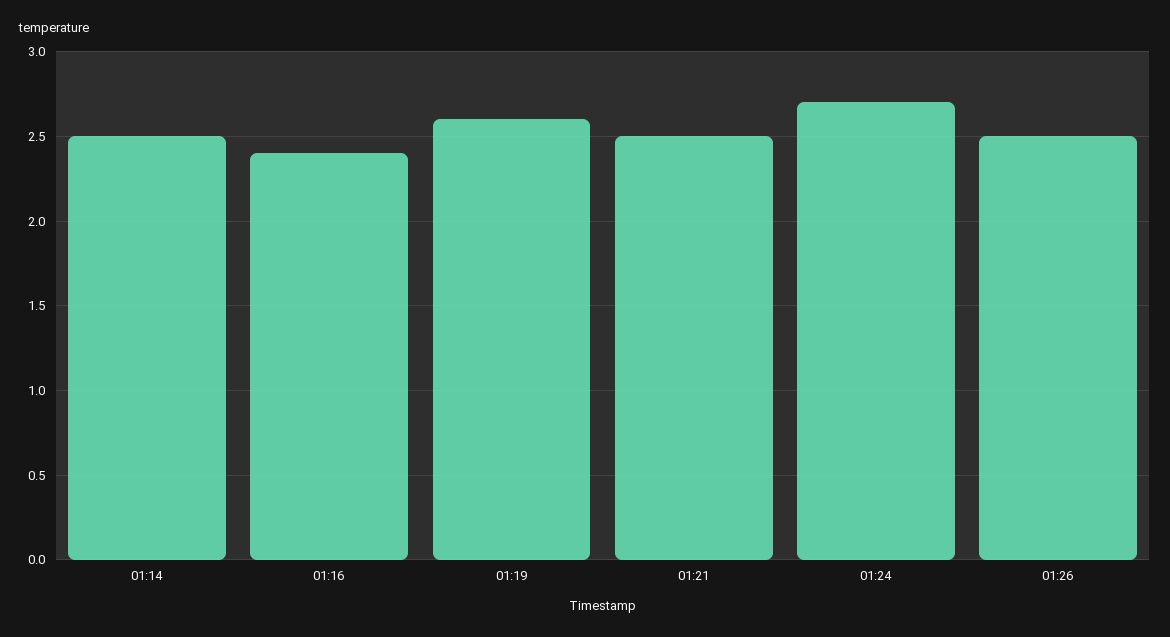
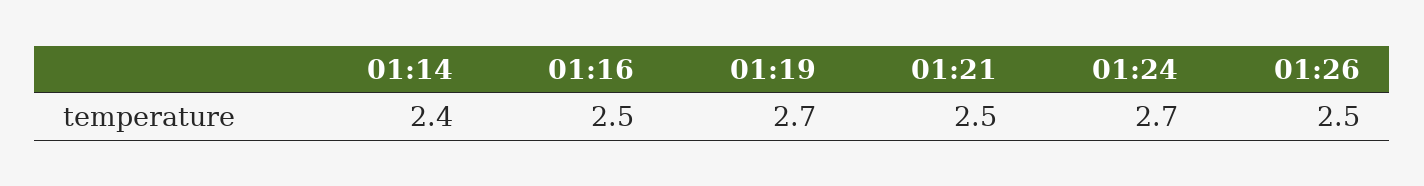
  {
-   "01:14": 2.5,
+   "01:14": 2.4,
-   "01:16": 2.4,
+   "01:16": 2.5,
-   "01:19": 2.6,
+   "01:19": 2.7,
    "01:21": 2.5,
    "01:24": 2.7,
    "01:26": 2.5
  }

